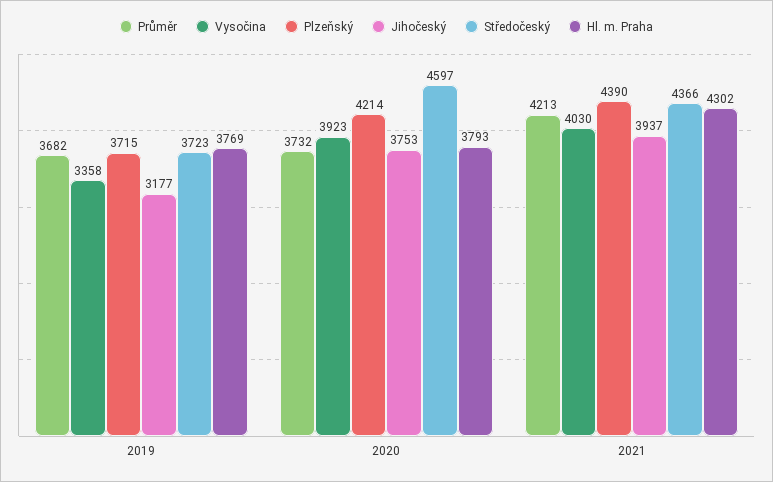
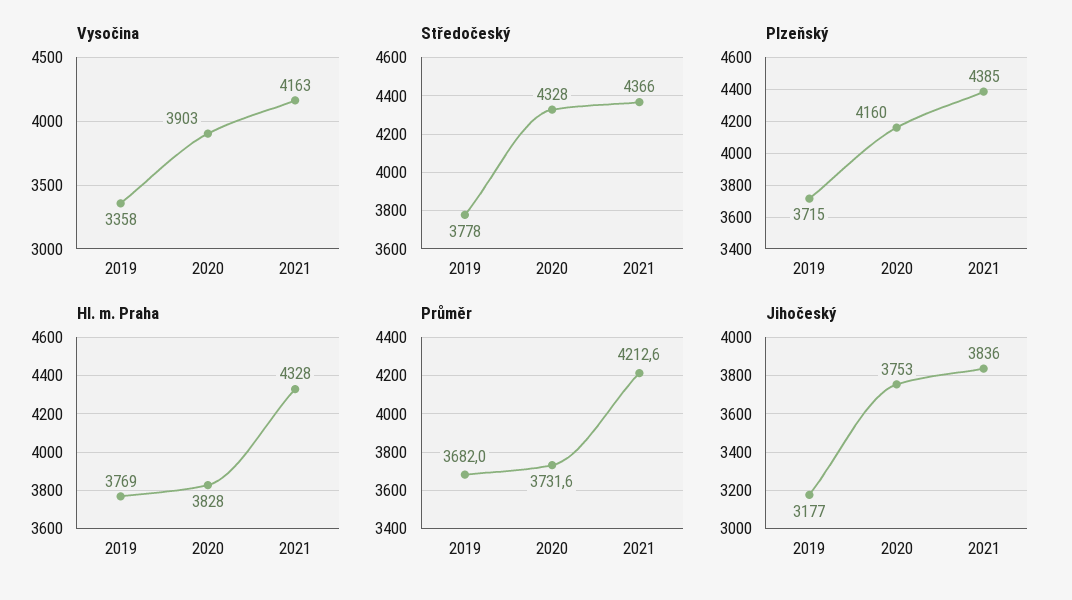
  {
    "Průměr": {
      "2019": 3682,
      "2020": 3731.6,
      "2021": 4212.6
    },
    "Vysočina": {
      "2019": 3358,
-     "2020": 3923,
+     "2020": 3903,
-     "2021": 4030
+     "2021": 4163
    },
    "Plzeňský": {
      "2019": 3715,
-     "2020": 4214,
+     "2020": 4160,
-     "2021": 4390
+     "2021": 4385
    },
    "Jihočeský": {
      "2019": 3177,
      "2020": 3753,
-     "2021": 3937
+     "2021": 3836
    },
    "Středočeský": {
-     "2019": 3723,
+     "2019": 3778,
-     "2020": 4597,
+     "2020": 4328,
      "2021": 4366
    },
    "Hl. m. Praha": {
      "2019": 3769,
-     "2020": 3793,
+     "2020": 3828,
-     "2021": 4302
+     "2021": 4328
    }
  }

